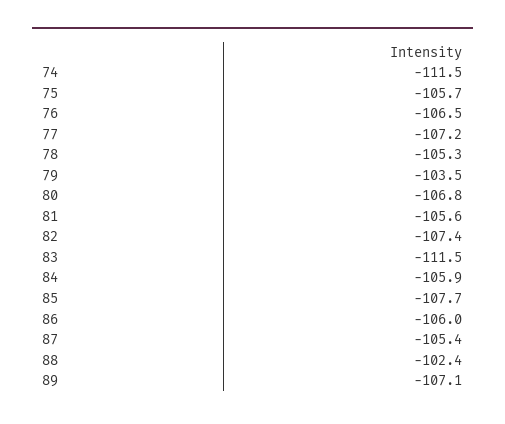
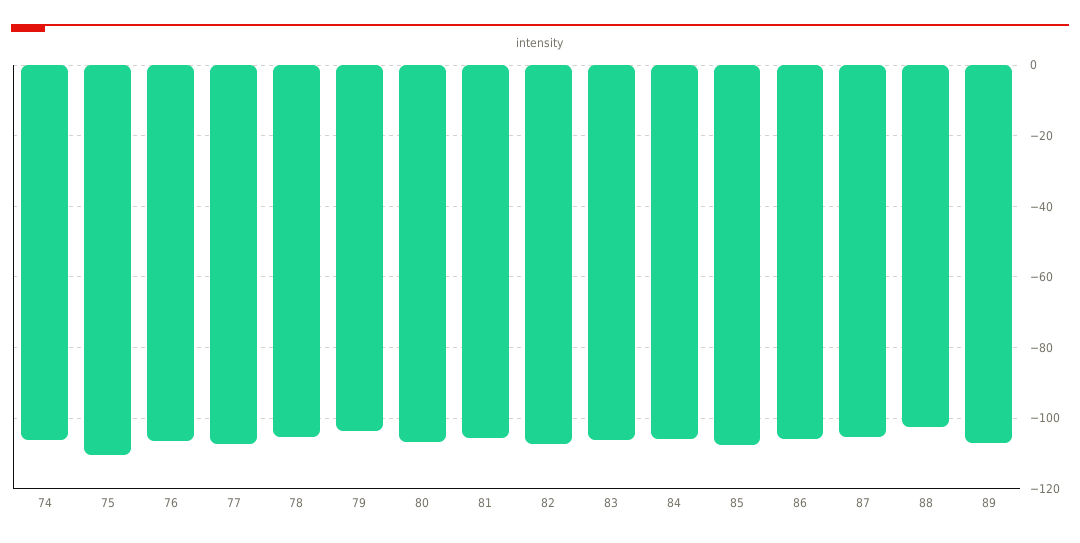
  {
-   "74": -111.5,
+   "74": -106,
-   "75": -105.7,
+   "75": -110,
    "76": -106.5,
    "77": -107.2,
    "78": -105.3,
    "79": -103.5,
    "80": -106.8,
    "81": -105.6,
    "82": -107.4,
-   "83": -111.5,
+   "83": -106,
    "84": -105.9,
    "85": -107.7,
    "86": -106,
    "87": -105.4,
    "88": -102.4,
    "89": -107.1
  }

